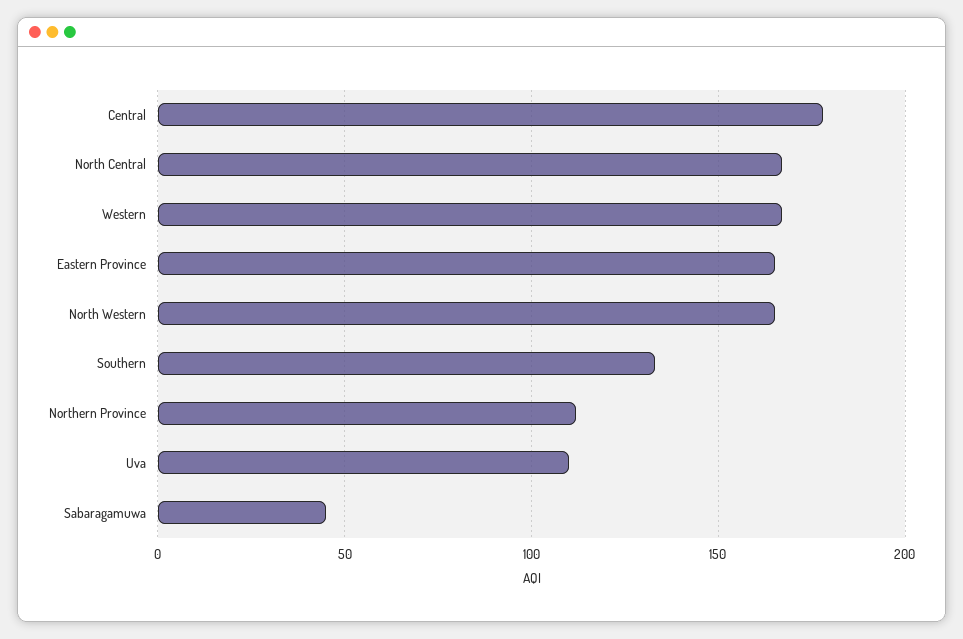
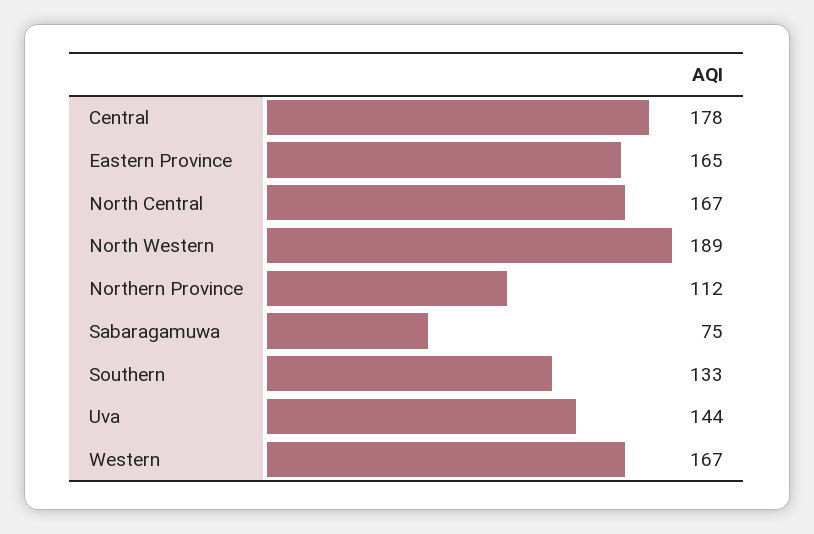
  {
    "Central": 178,
    "North Central": 167,
    "Western": 167,
    "Eastern Province": 165,
-   "North Western": 165,
+   "North Western": 189,
    "Southern": 133,
    "Northern Province": 112,
-   "Uva": 110,
+   "Uva": 144,
-   "Sabaragamuwa": 45
+   "Sabaragamuwa": 75
  }

